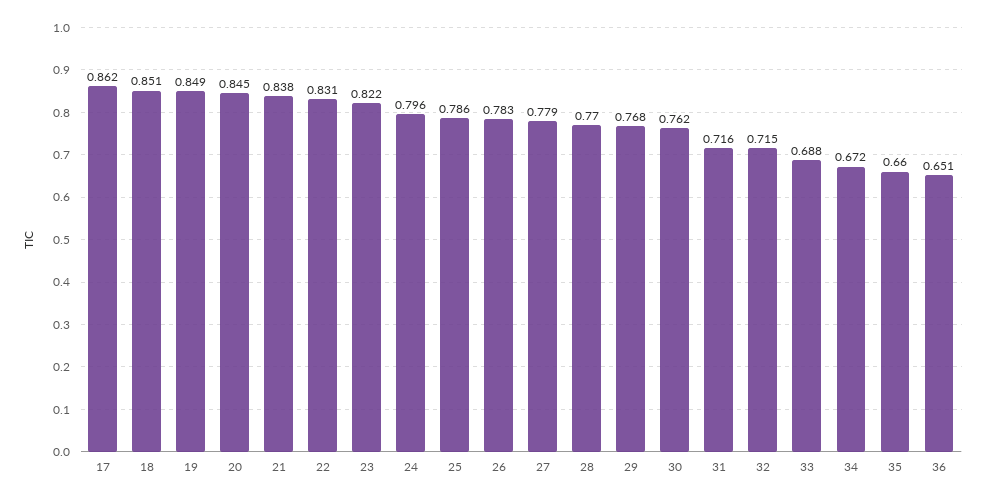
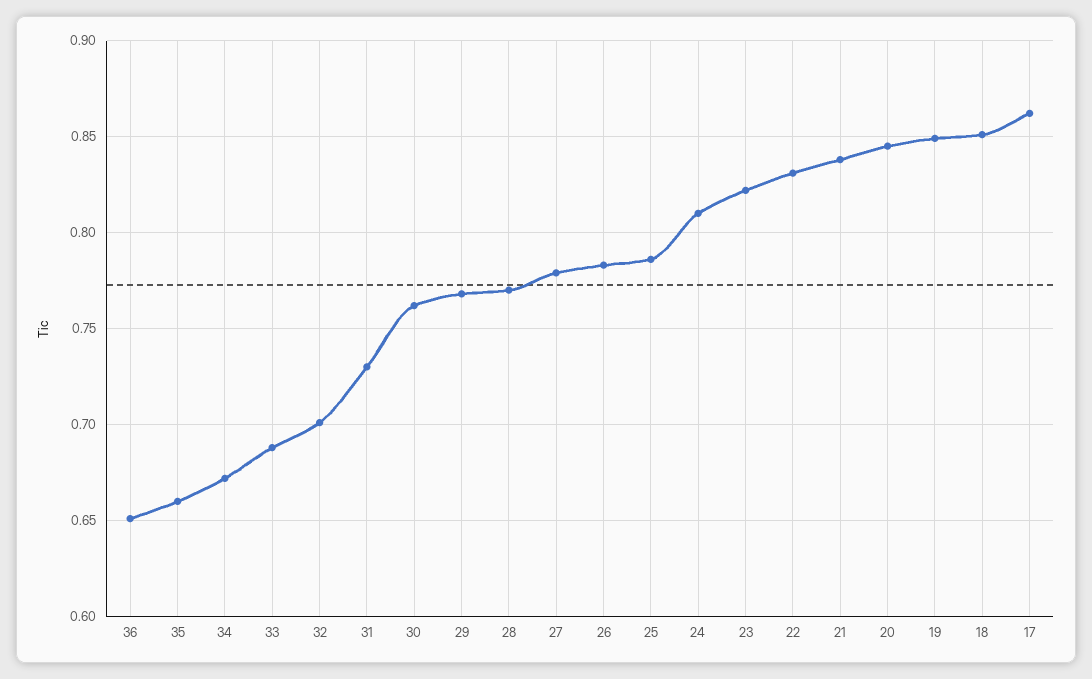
  {
    "17": 0.862,
    "18": 0.851,
    "19": 0.849,
    "20": 0.845,
    "21": 0.838,
    "22": 0.831,
    "23": 0.822,
-   "24": 0.796,
+   "24": 0.81,
    "25": 0.786,
    "26": 0.783,
    "27": 0.779,
    "28": 0.77,
    "29": 0.768,
    "30": 0.762,
-   "31": 0.716,
+   "31": 0.73,
-   "32": 0.715,
+   "32": 0.7,
    "33": 0.688,
    "34": 0.672,
    "35": 0.66,
    "36": 0.651
  }

